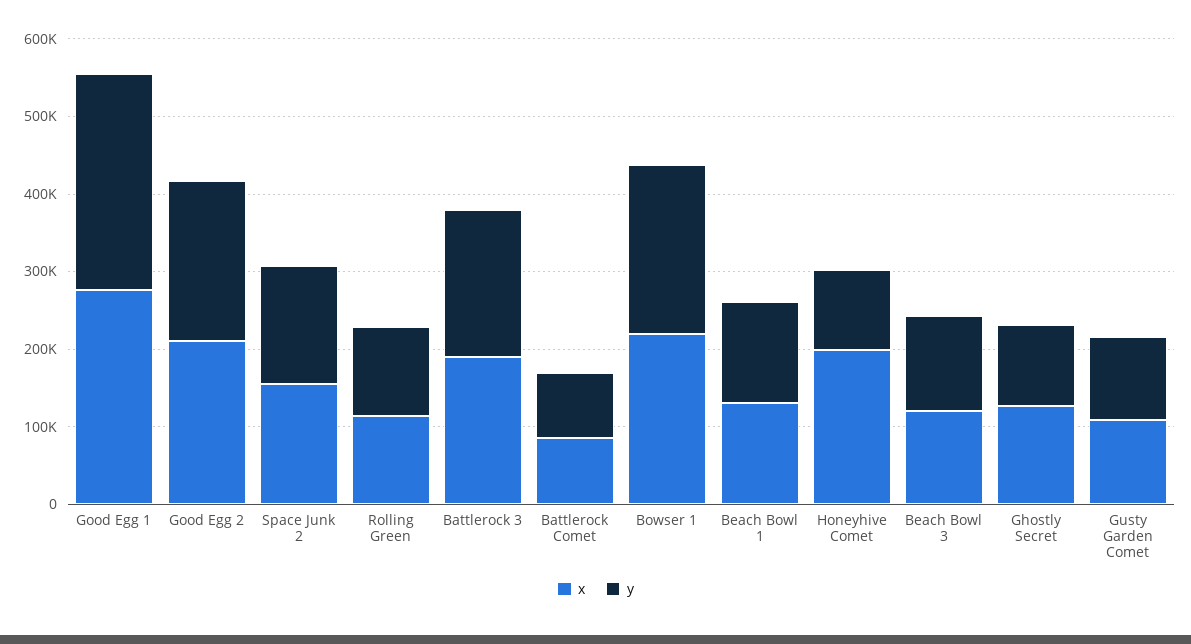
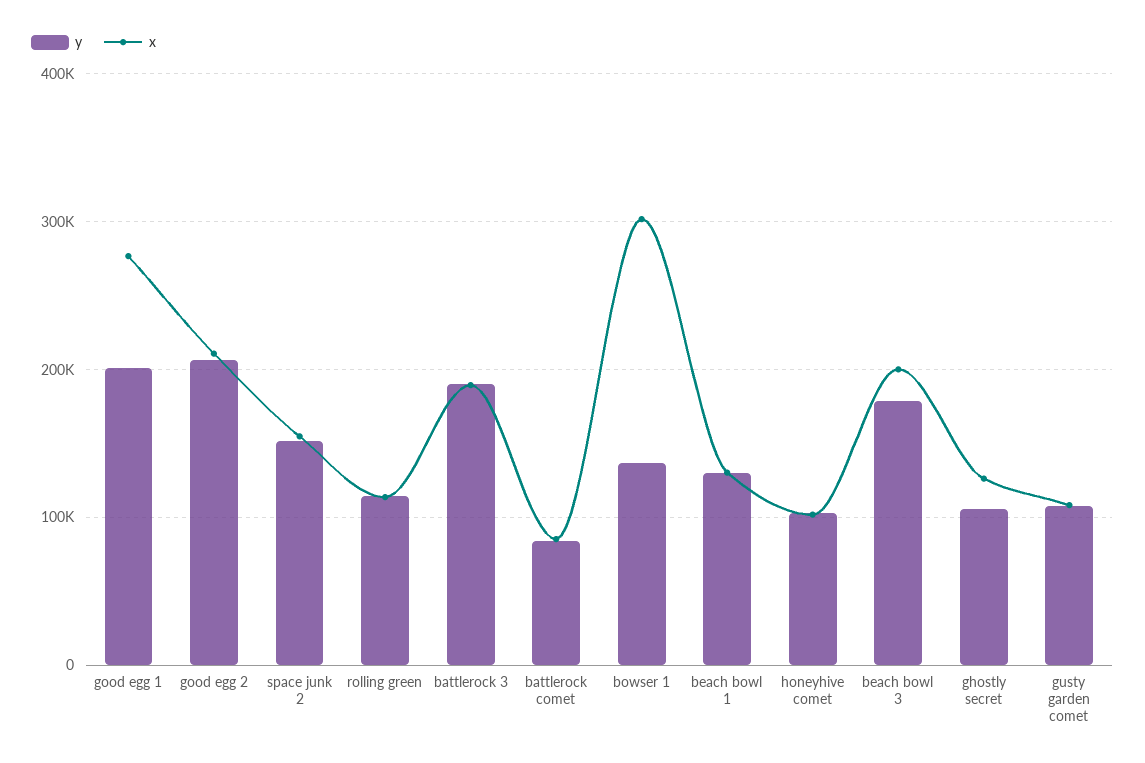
  {
    "x": {
      "Good Egg 1": 280000,
      "Good Egg 2": 210000,
      "Space Junk 2": 150000,
      "Rolling Green": 110000,
      "Battlerock 3": 190000,
      "Battlerock Comet": 90000,
-     "Bowser 1": 220000,
+     "Bowser 1": 300000,
      "Beach Bowl 1": 130000,
-     "Honeyhive Comet": 200000,
+     "Honeyhive Comet": 100000,
-     "Beach Bowl 3": 120000,
+     "Beach Bowl 3": 200000,
      "Ghostly Secret": 130000,
      "Gusty Garden Comet": 110000
    },
    "y": {
-     "Good Egg 1": 280000,
+     "Good Egg 1": 200000,
      "Good Egg 2": 210000,
      "Space Junk 2": 150000,
      "Rolling Green": 110000,
      "Battlerock 3": 190000,
      "Battlerock Comet": 80000,
-     "Bowser 1": 220000,
+     "Bowser 1": 140000,
      "Beach Bowl 1": 130000,
      "Honeyhive Comet": 100000,
-     "Beach Bowl 3": 120000,
+     "Beach Bowl 3": 180000,
      "Ghostly Secret": 110000,
      "Gusty Garden Comet": 110000
    }
  }

